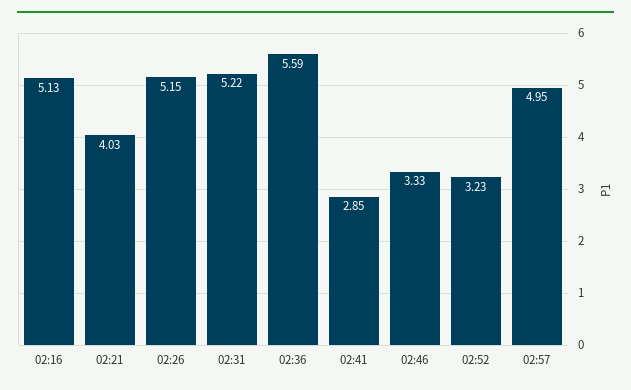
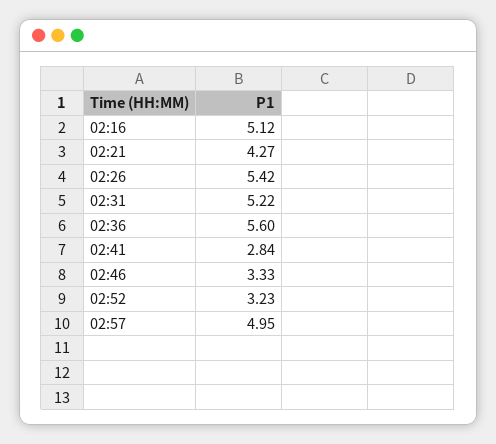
  {
-   "02:16": 5.13,
+   "02:16": 5.12,
-   "02:21": 4.03,
+   "02:21": 4.27,
-   "02:26": 5.15,
+   "02:26": 5.42,
    "02:31": 5.22,
-   "02:36": 5.59,
+   "02:36": 5.6,
-   "02:41": 2.85,
+   "02:41": 2.84,
    "02:46": 3.33,
    "02:52": 3.23,
    "02:57": 4.95
  }

